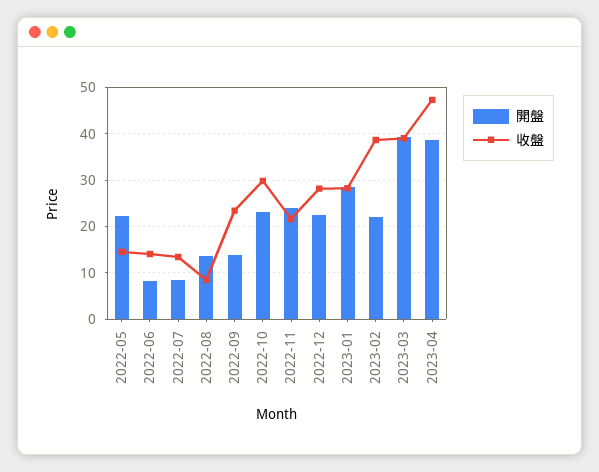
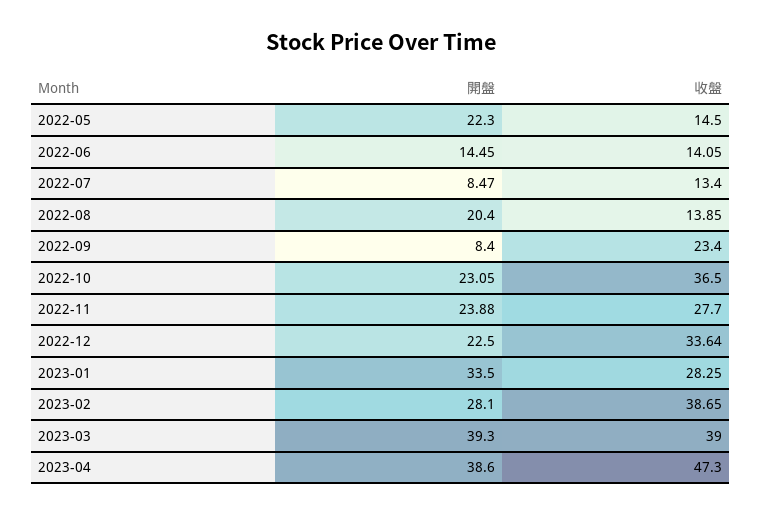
  {
    "開盤": {
      "2022-05": 22.3,
-     "2022-06": 8,
+     "2022-06": 14.45,
      "2022-07": 8.47,
-     "2022-08": 14,
+     "2022-08": 20.4,
-     "2022-09": 14,
+     "2022-09": 8.4,
      "2022-10": 23.05,
      "2022-11": 23.88,
      "2022-12": 22.5,
-     "2023-01": 28,
+     "2023-01": 33.5,
-     "2023-02": 22,
+     "2023-02": 28.1,
      "2023-03": 39.3,
      "2023-04": 38.6
    },
    "收盤": {
      "2022-05": 14.5,
      "2022-06": 14.05,
      "2022-07": 13.4,
-     "2022-08": 8,
+     "2022-08": 13.85,
      "2022-09": 23.4,
-     "2022-10": 30,
+     "2022-10": 36.5,
-     "2022-11": 22,
+     "2022-11": 27.7,
-     "2022-12": 28,
+     "2022-12": 33.64,
      "2023-01": 28.25,
      "2023-02": 38.65,
      "2023-03": 39,
      "2023-04": 47.3
    }
  }

